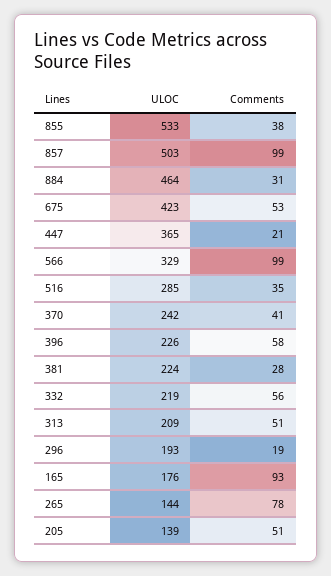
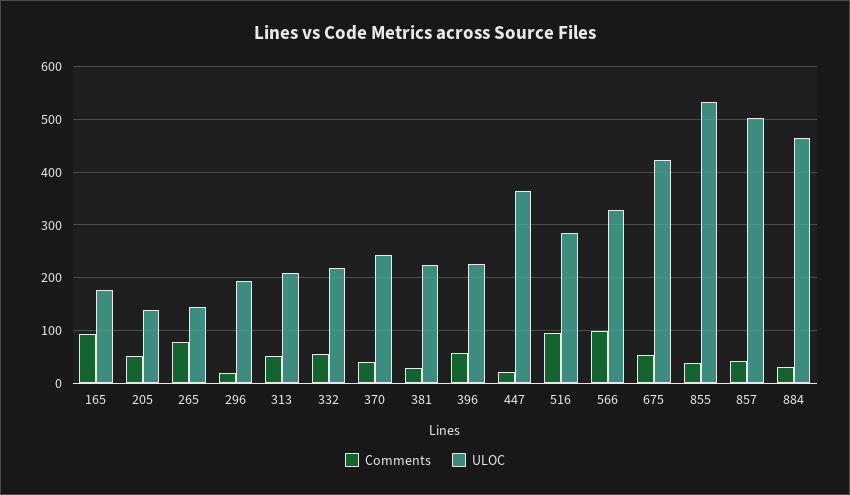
  {
    "ULOC": {
      "855": 533,
      "857": 503,
      "884": 464,
      "675": 423,
      "447": 365,
      "566": 329,
      "516": 285,
      "370": 242,
      "396": 226,
      "381": 224,
      "332": 219,
      "313": 209,
      "296": 193,
      "165": 176,
      "265": 144,
      "205": 139
    },
    "Comments": {
      "855": 38,
-     "857": 99,
+     "857": 40,
      "884": 31,
      "675": 53,
      "447": 21,
      "566": 99,
-     "516": 35,
+     "516": 100,
      "370": 41,
      "396": 58,
      "381": 28,
      "332": 56,
      "313": 51,
      "296": 19,
      "165": 93,
      "265": 78,
      "205": 51
    }
  }

